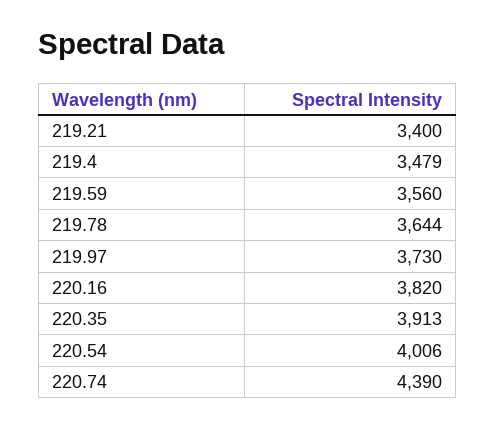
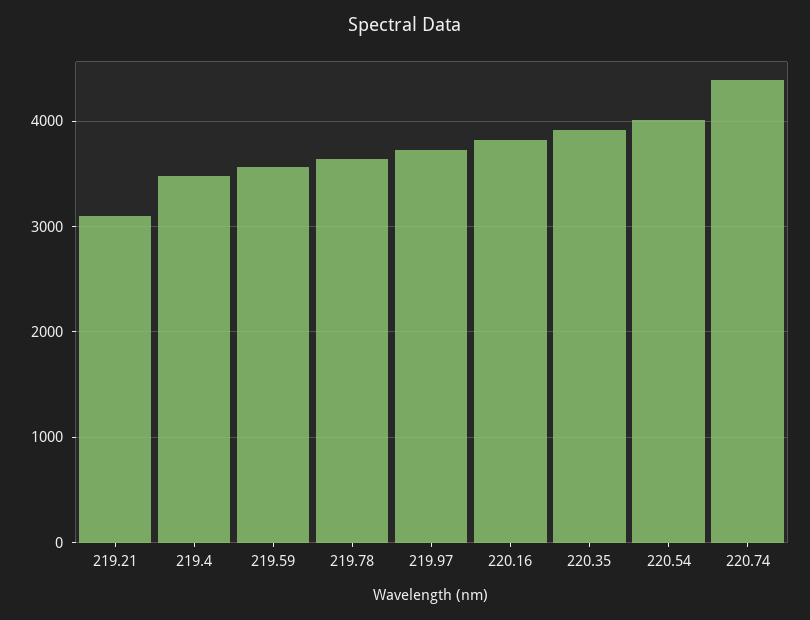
  {
-   "219.21": 3400,
+   "219.21": 3100,
    "219.4": 3479,
    "219.59": 3560,
    "219.78": 3644,
    "219.97": 3730,
    "220.16": 3820,
    "220.35": 3913,
    "220.54": 4006,
    "220.74": 4390
  }

